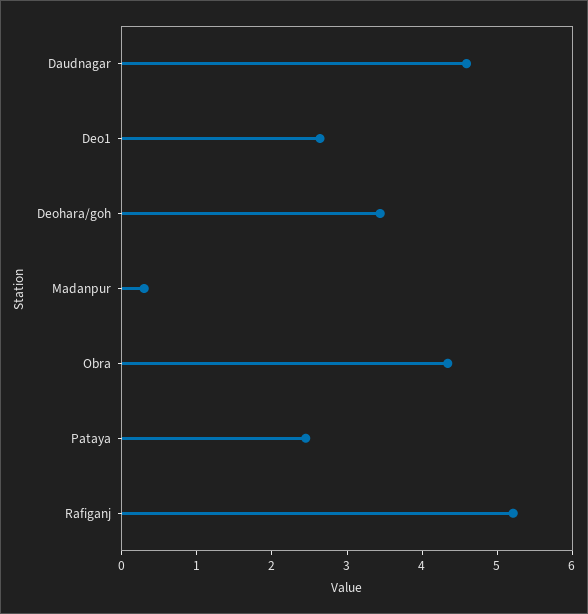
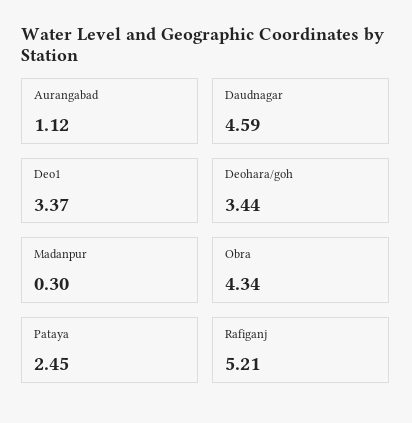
  {
    "Daudnagar": 4.59,
-   "Deo1": 2.6,
+   "Deo1": 3.37,
    "Deohara/goh": 3.44,
    "Madanpur": 0.3,
    "Obra": 4.34,
    "Pataya": 2.45,
-   "Rafiganj": 5.21
+   "Rafiganj": 5.21,
+   "Aurangabad": 1.12
  }

